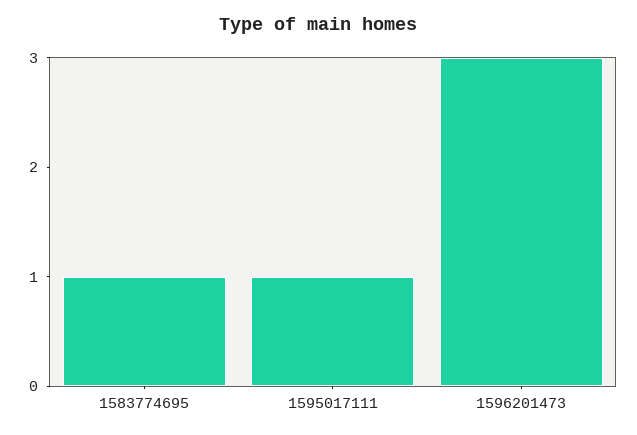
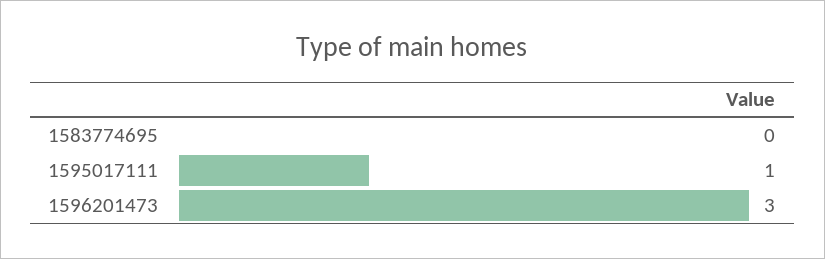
  {
-   "1583774695": 1,
+   "1583774695": 0,
    "1595017111": 1,
    "1596201473": 3
  }

